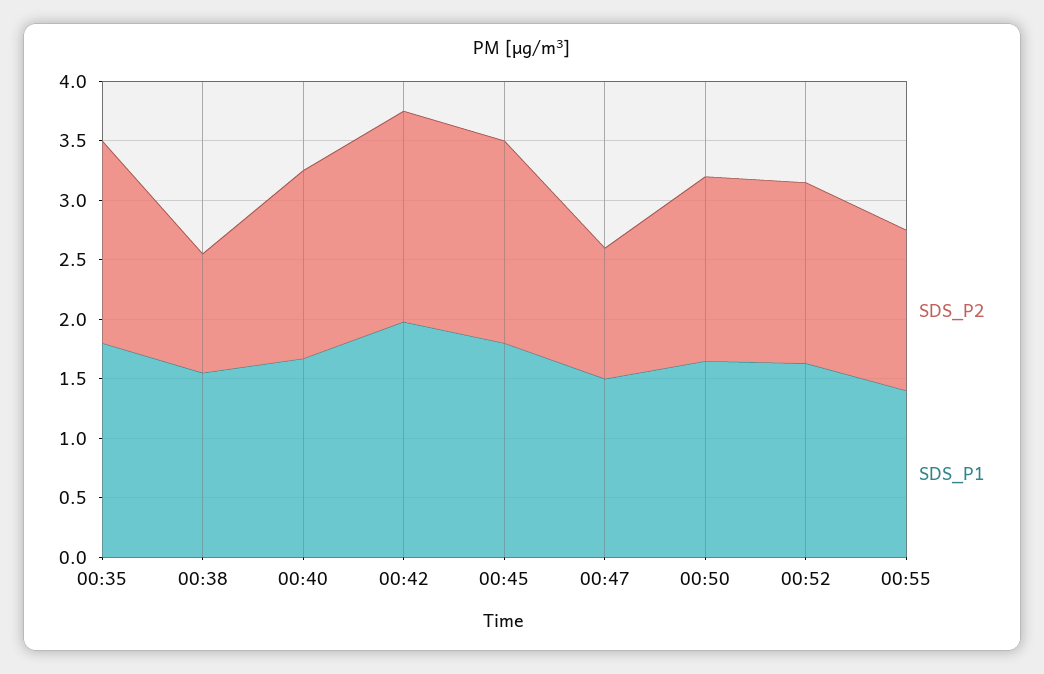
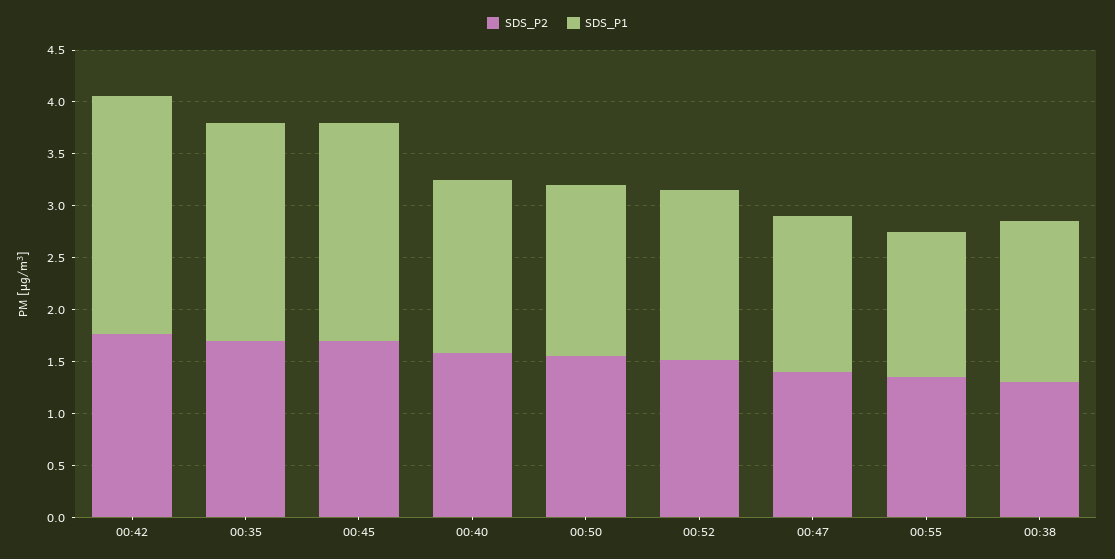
  {
    "SDS_P2": {
      "00:35": 1.7,
-     "00:38": 1,
+     "00:38": 1.3,
      "00:40": 1.6,
      "00:42": 1.8,
      "00:45": 1.7,
-     "00:47": 1.1,
+     "00:47": 1.4,
      "00:50": 1.6,
      "00:52": 1.5,
      "00:55": 1.4
    },
    "SDS_P1": {
-     "00:35": 1.8,
+     "00:35": 2.1,
      "00:38": 1.6,
      "00:40": 1.7,
-     "00:42": 2,
+     "00:42": 2.3,
-     "00:45": 1.8,
+     "00:45": 2.1,
      "00:47": 1.5,
      "00:50": 1.7,
      "00:52": 1.6,
      "00:55": 1.4
    }
  }

